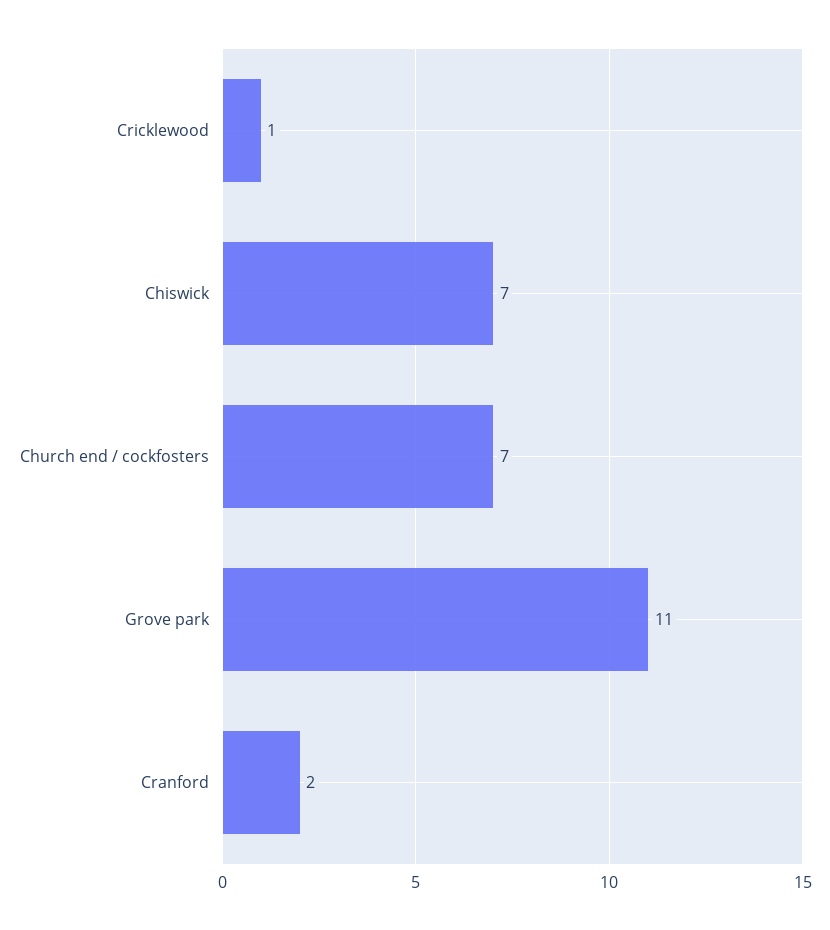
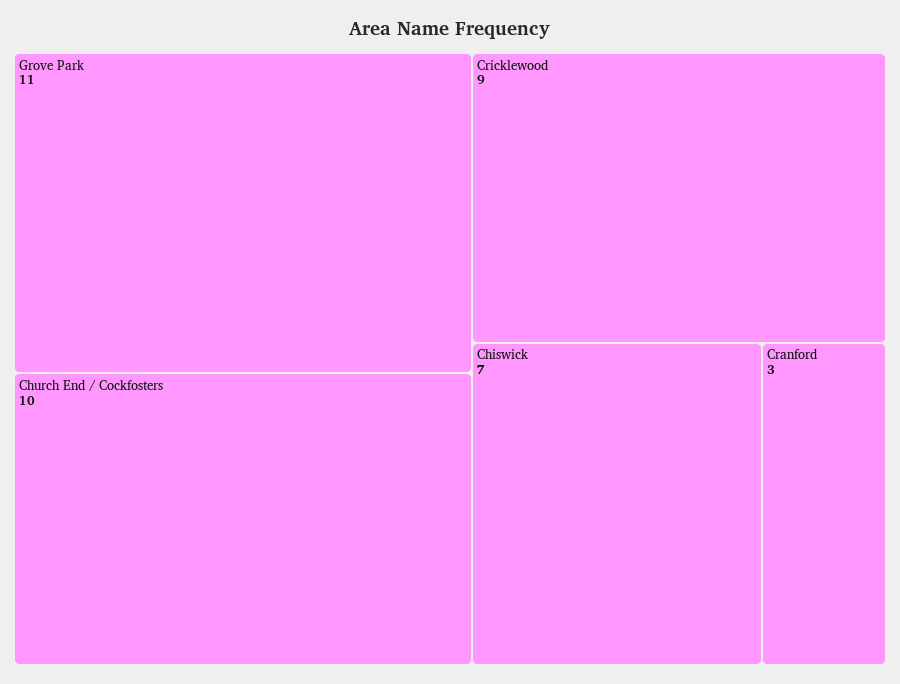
  {
-   "Cricklewood": 1,
+   "Cricklewood": 9,
    "Chiswick": 7,
-   "Church end / cockfosters": 7,
+   "Church end / cockfosters": 10,
    "Grove park": 11,
-   "Cranford": 2
+   "Cranford": 3
  }

